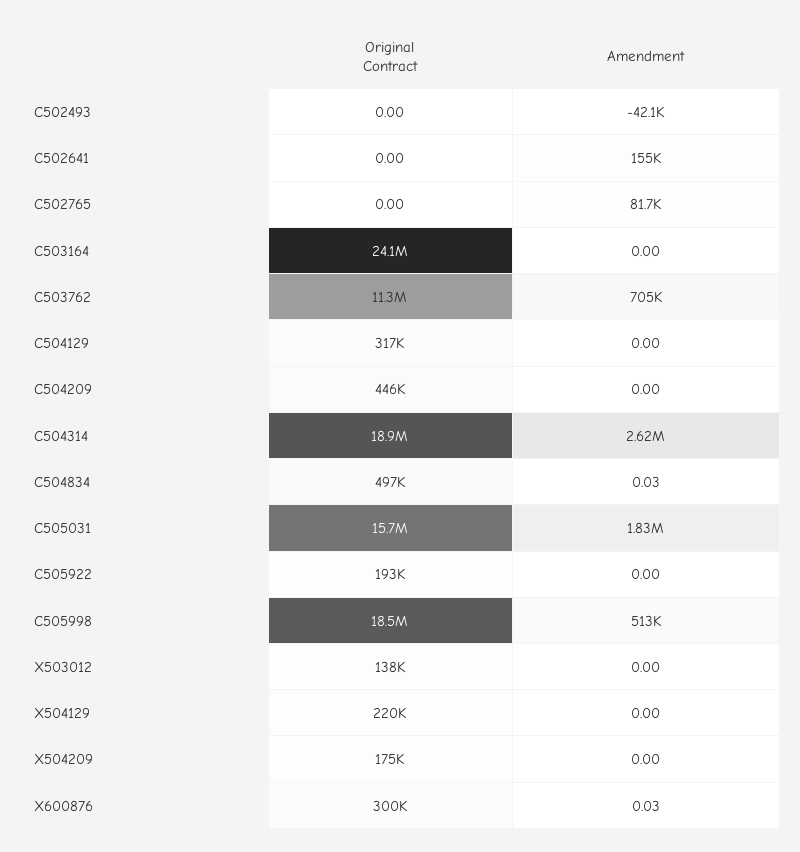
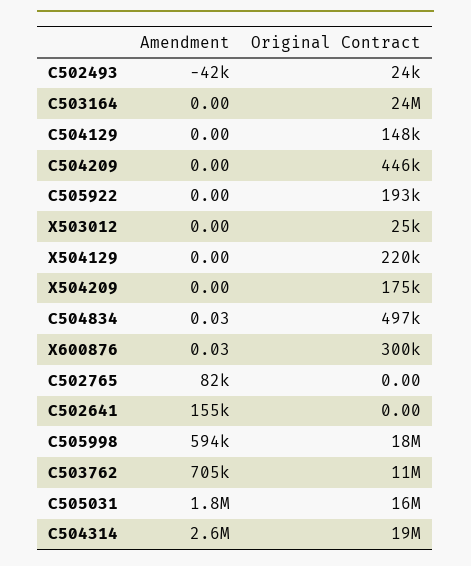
  {
    "Original Contract": {
-     "C502493": 0,
+     "C502493": 24000,
      "C502641": 0,
      "C502765": 0,
      "C503164": 24100000,
      "C503762": 11300000,
-     "C504129": 317000,
+     "C504129": 148000,
      "C504209": 446000,
      "C504314": 18900000,
      "C504834": 497000,
      "C505031": 15700000,
      "C505922": 193000,
      "C505998": 18500000,
-     "X503012": 138000,
+     "X503012": 25000,
      "X504129": 220000,
      "X504209": 175000,
      "X600876": 300000
    },
    "Amendment": {
      "C502493": -42100,
      "C502641": 155000,
      "C502765": 81700,
      "C503164": 0,
      "C503762": 705000,
      "C504129": 0,
      "C504209": 0,
      "C504314": 2620000,
      "C504834": 0.03,
      "C505031": 1830000,
      "C505922": 0,
-     "C505998": 513000,
+     "C505998": 594000,
      "X503012": 0,
      "X504129": 0,
      "X504209": 0,
      "X600876": 0.03
    }
  }

